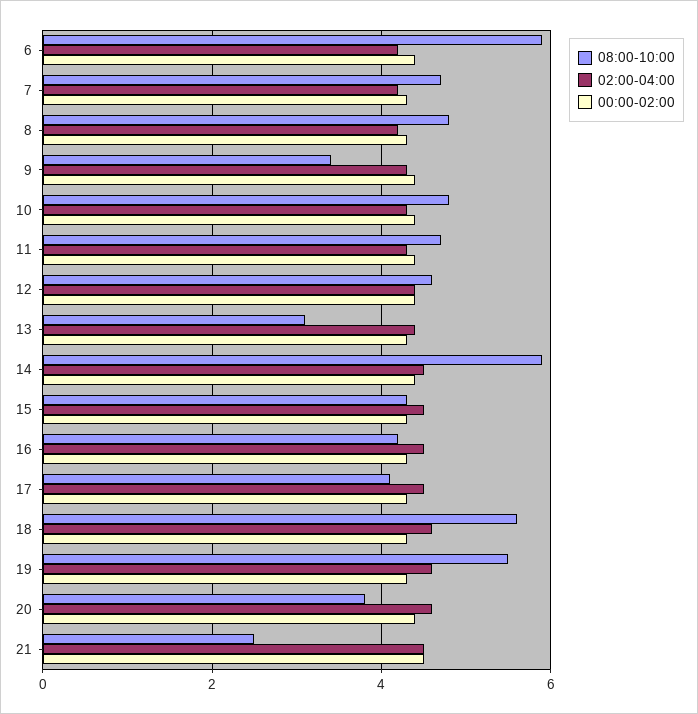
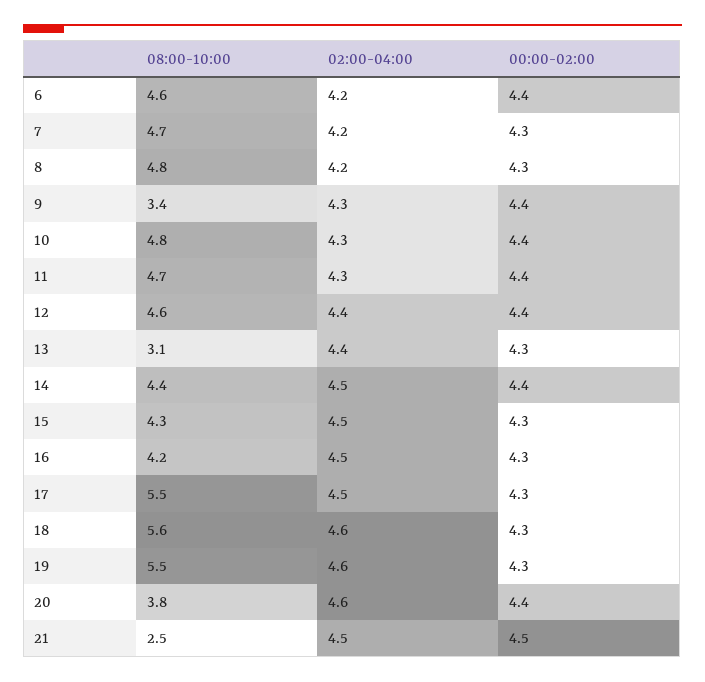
  {
    "08:00-10:00": {
-     "6": 6,
+     "6": 4.6,
      "7": 4.7,
      "8": 4.8,
      "9": 3.4,
      "10": 4.8,
      "11": 4.7,
      "12": 4.6,
      "13": 3.1,
-     "14": 6,
+     "14": 4.4,
      "15": 4.3,
      "16": 4.2,
-     "17": 4,
+     "17": 5.5,
      "18": 5.6,
      "19": 5.5,
      "20": 3.8,
      "21": 2.5
    },
    "02:00-04:00": {
      "6": 4.2,
      "7": 4.2,
      "8": 4.2,
      "9": 4.3,
      "10": 4.3,
      "11": 4.3,
      "12": 4.4,
      "13": 4.4,
      "14": 4.5,
      "15": 4.5,
      "16": 4.5,
      "17": 4.5,
      "18": 4.6,
      "19": 4.6,
      "20": 4.6,
      "21": 4.5
    },
    "00:00-02:00": {
      "6": 4.4,
      "7": 4.3,
      "8": 4.3,
      "9": 4.4,
      "10": 4.4,
      "11": 4.4,
      "12": 4.4,
      "13": 4.3,
      "14": 4.4,
      "15": 4.3,
      "16": 4.3,
      "17": 4.3,
      "18": 4.3,
      "19": 4.3,
      "20": 4.4,
      "21": 4.5
    }
  }

